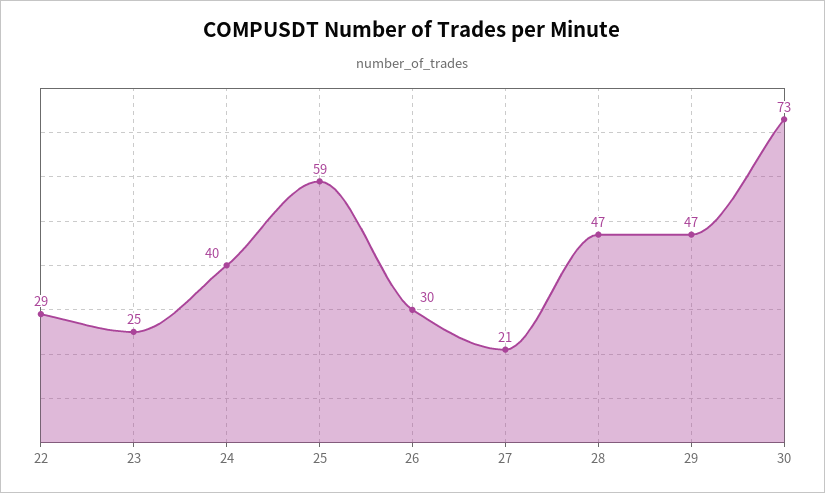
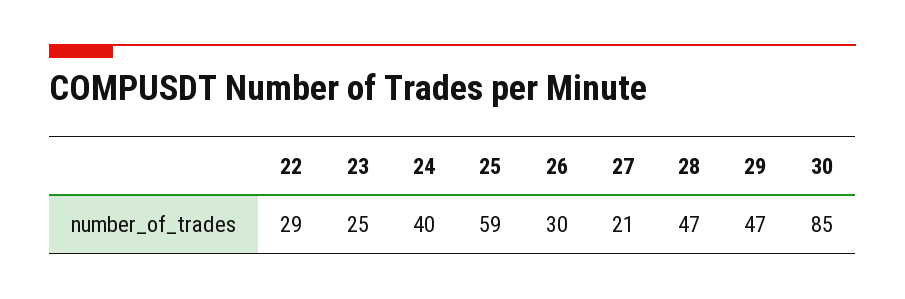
  {
    "22": 29,
    "23": 25,
    "24": 40,
    "25": 59,
    "26": 30,
    "27": 21,
    "28": 47,
    "29": 47,
-   "30": 73
+   "30": 85
  }

